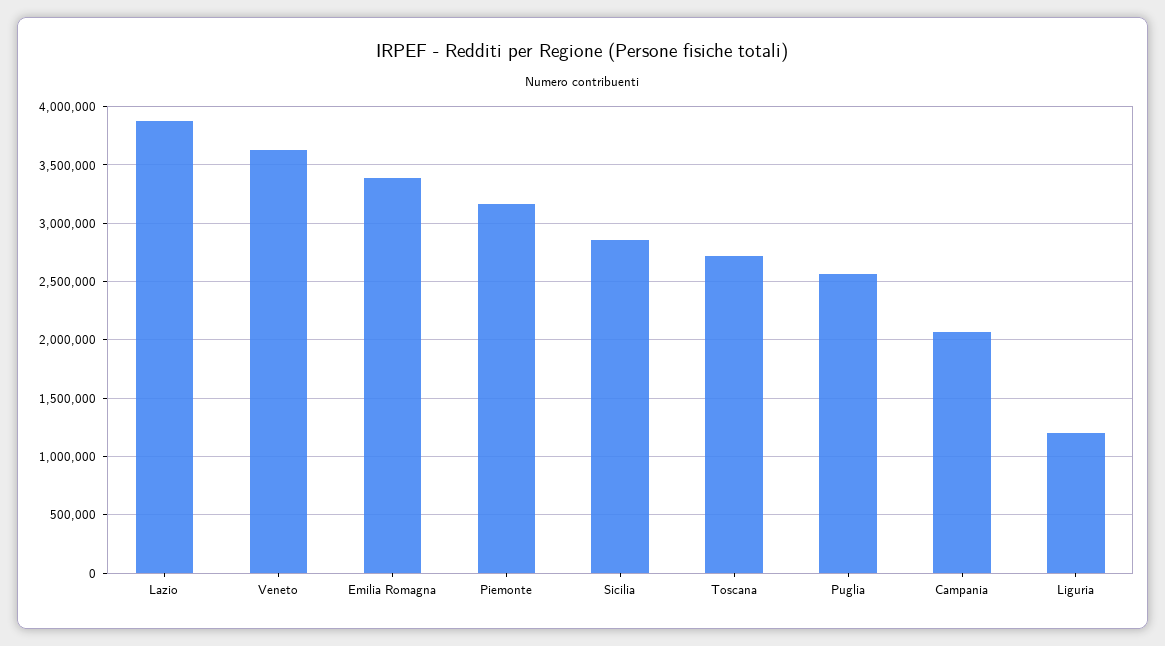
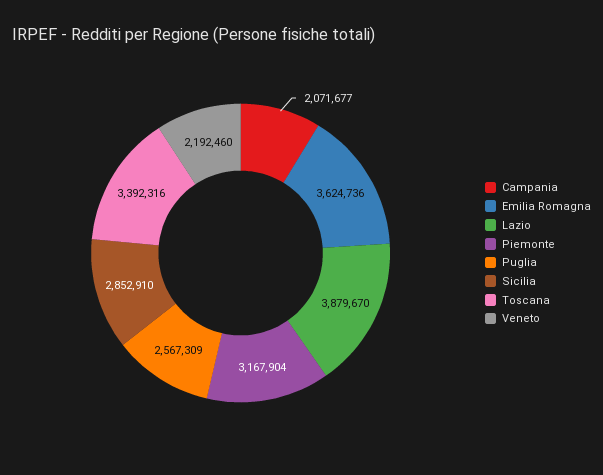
  {
    "Lazio": 3879670,
-   "Veneto": 3600000,
+   "Veneto": 2192460,
-   "Emilia Romagna": 3400000,
+   "Emilia Romagna": 3624736,
    "Piemonte": 3167904,
    "Sicilia": 2852910,
-   "Toscana": 2700000,
+   "Toscana": 3392316,
    "Puglia": 2567309,
-   "Campania": 2071677,
+   "Campania": 2071677
-   "Liguria": 1200000
  }

